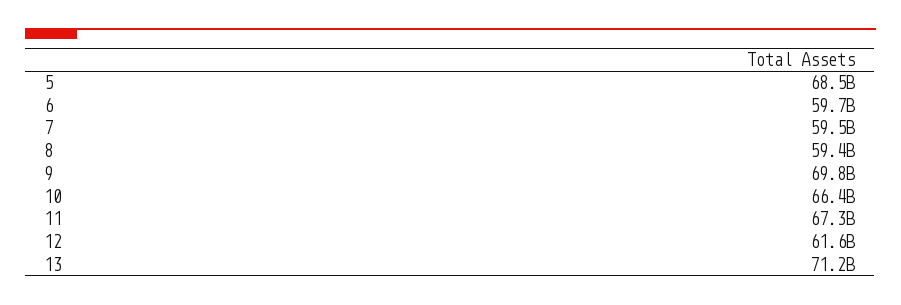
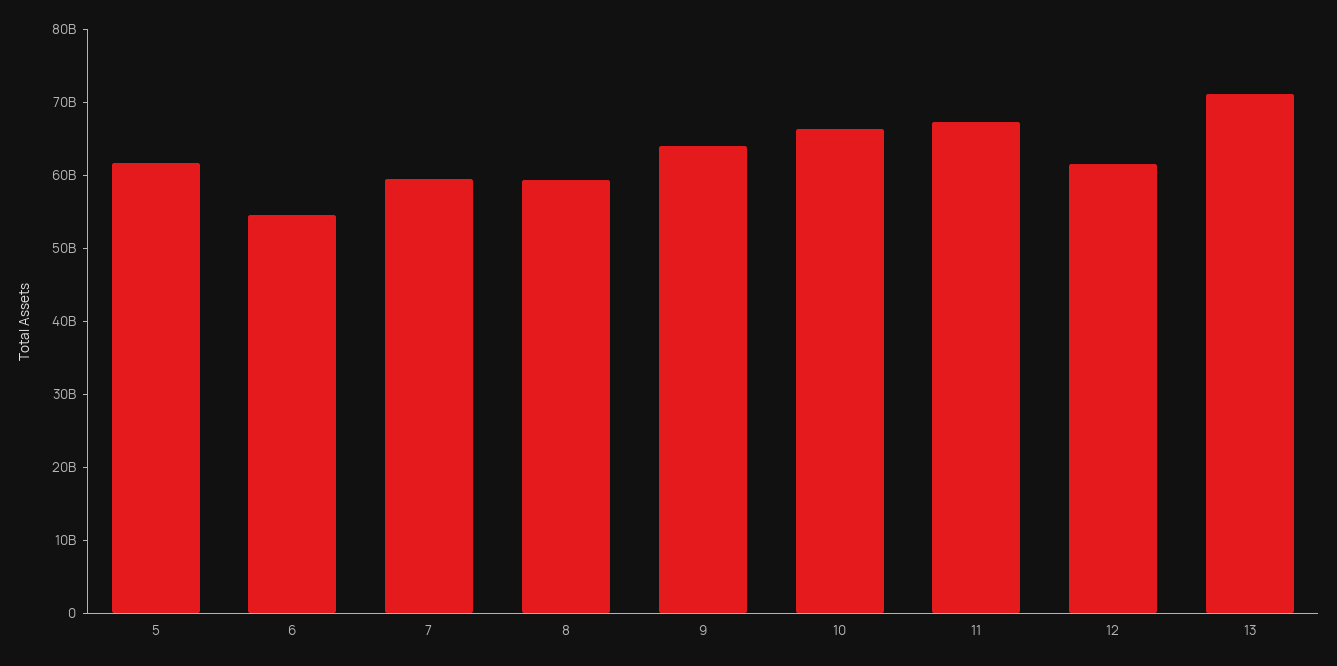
  {
-   "5": 68500000000,
+   "5": 62000000000,
-   "6": 59700000000,
+   "6": 54000000000,
    "7": 59500000000,
    "8": 59400000000,
-   "9": 69800000000,
+   "9": 64000000000,
    "10": 66400000000,
    "11": 67300000000,
    "12": 61600000000,
    "13": 71200000000
  }

